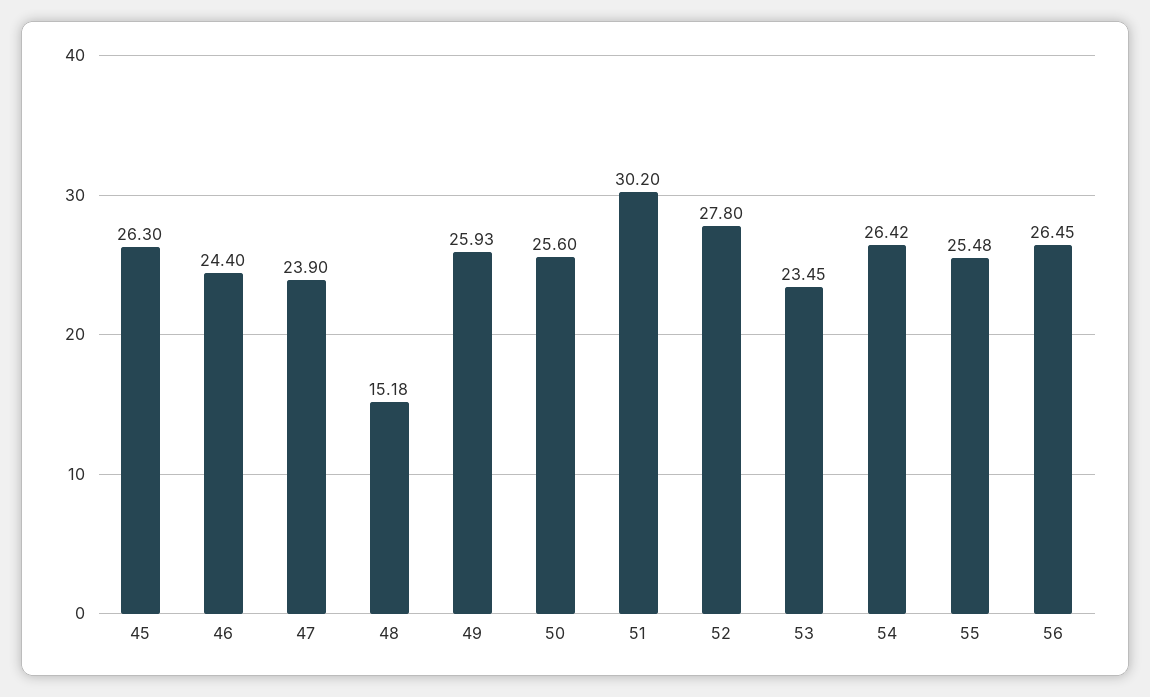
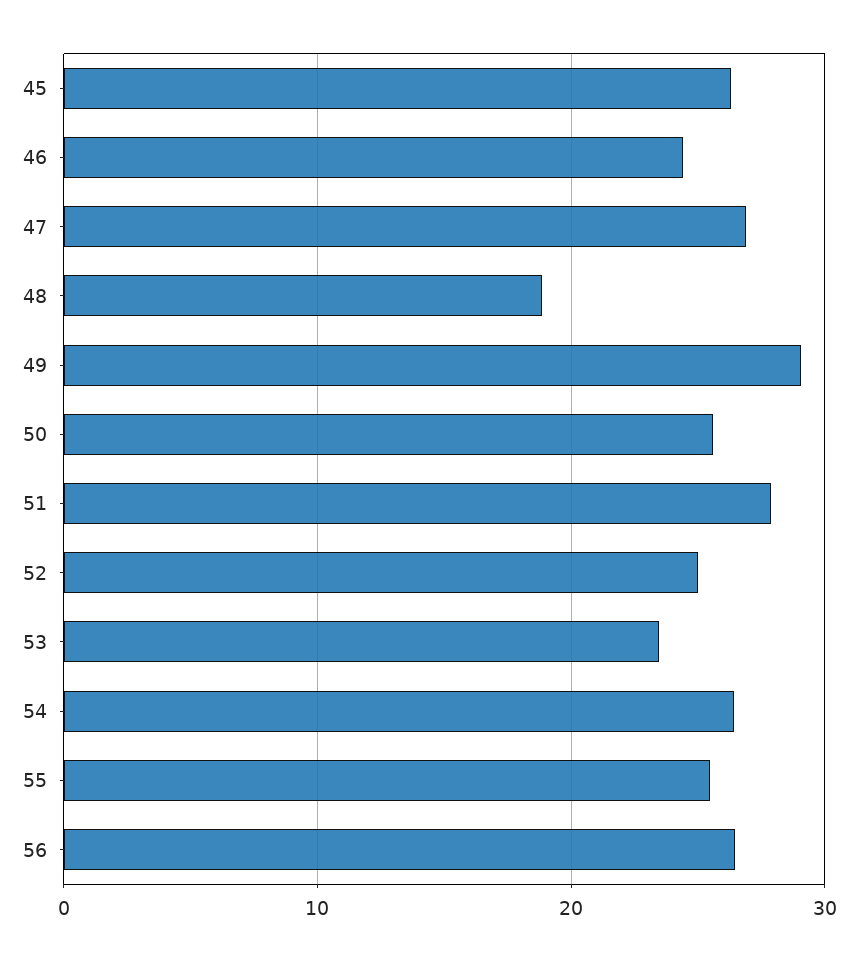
  {
    "45": 26.3,
    "46": 24.4,
-   "47": 23.9,
+   "47": 27,
-   "48": 15.18,
+   "48": 19,
-   "49": 25.93,
+   "49": 29,
    "50": 25.6,
-   "51": 30.2,
+   "51": 28,
-   "52": 27.8,
+   "52": 25,
    "53": 23.45,
    "54": 26.42,
    "55": 25.48,
    "56": 26.45
  }

